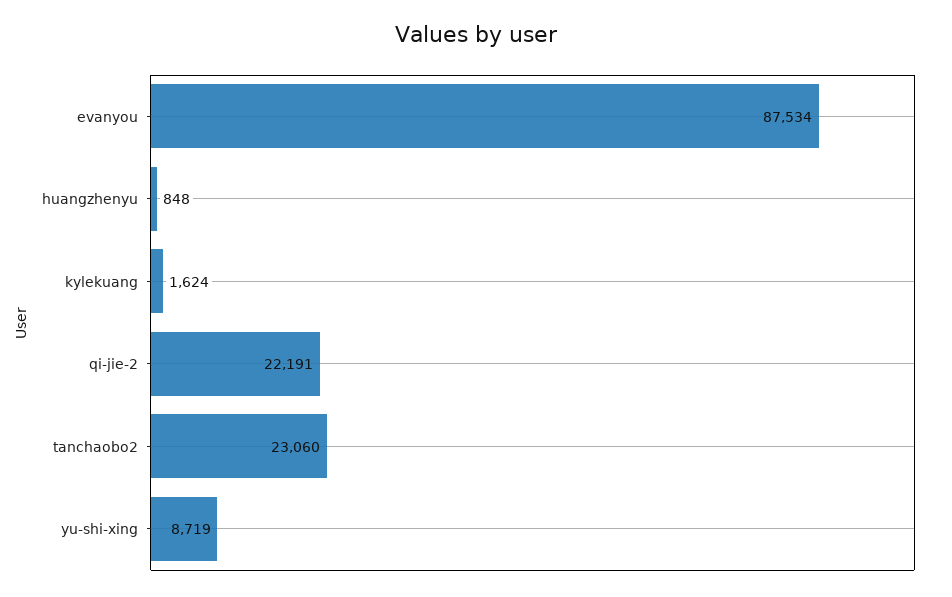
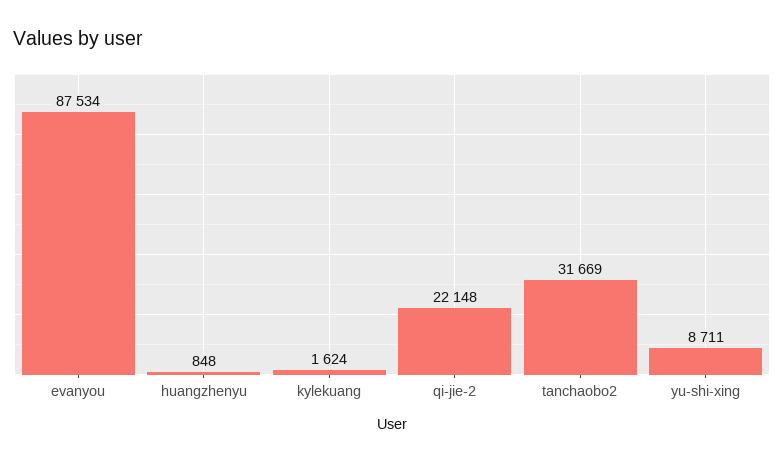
  {
    "evanyou": 87534,
    "huangzhenyu": 848,
    "kylekuang": 1624,
-   "qi-jie-2": 22191,
+   "qi-jie-2": 22148,
-   "tanchaobo2": 23060,
+   "tanchaobo2": 31669,
-   "yu-shi-xing": 8719
+   "yu-shi-xing": 8711
  }

